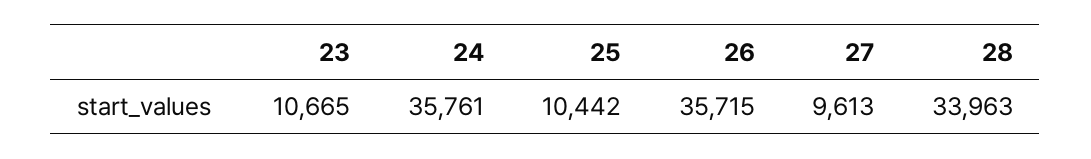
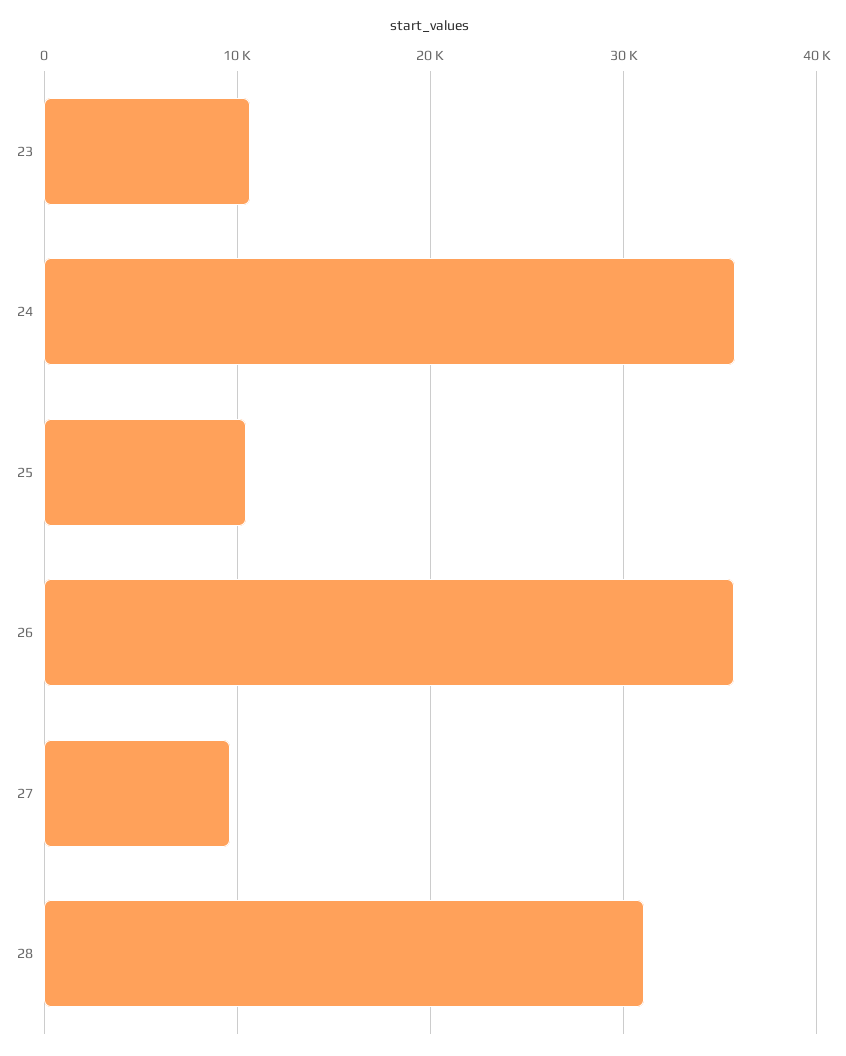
  {
    "23": 10665,
    "24": 35761,
    "25": 10442,
    "26": 35715,
    "27": 9613,
-   "28": 33963
+   "28": 31000
  }

